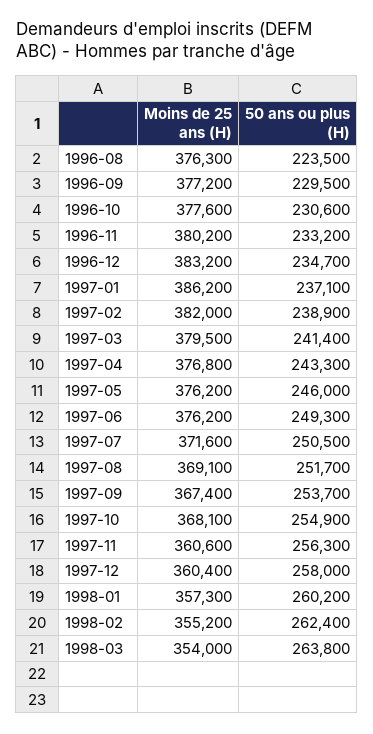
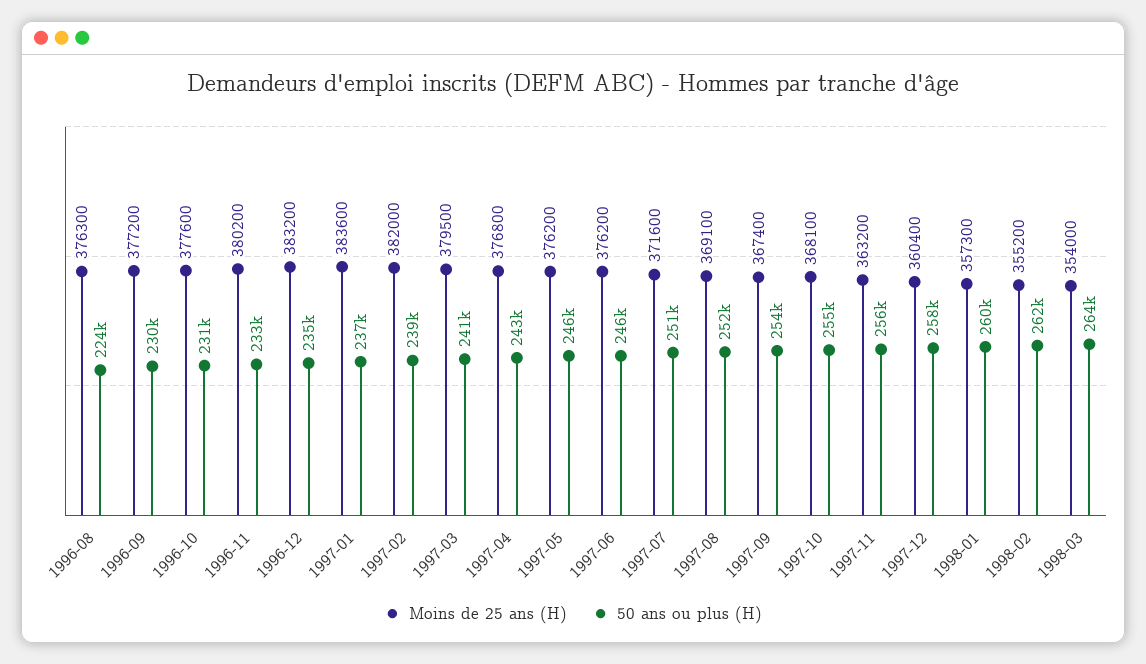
  {
    "Moins de 25 ans (H)": {
      "1996-08": 376300,
      "1996-09": 377200,
      "1996-10": 377600,
      "1996-11": 380200,
      "1996-12": 383200,
-     "1997-01": 386200,
+     "1997-01": 383600,
      "1997-02": 382000,
      "1997-03": 379500,
      "1997-04": 376800,
      "1997-05": 376200,
      "1997-06": 376200,
      "1997-07": 371600,
      "1997-08": 369100,
      "1997-09": 367400,
      "1997-10": 368100,
-     "1997-11": 360600,
+     "1997-11": 363200,
      "1997-12": 360400,
      "1998-01": 357300,
      "1998-02": 355200,
      "1998-03": 354000
    },
    "50 ans ou plus (H)": {
      "1996-08": 223500,
      "1996-09": 229500,
      "1996-10": 230600,
      "1996-11": 233200,
      "1996-12": 234700,
      "1997-01": 237100,
      "1997-02": 238900,
      "1997-03": 241400,
      "1997-04": 243300,
      "1997-05": 246000,
-     "1997-06": 249300,
+     "1997-06": 246000,
      "1997-07": 250500,
      "1997-08": 251700,
      "1997-09": 253700,
      "1997-10": 254900,
      "1997-11": 256300,
      "1997-12": 258000,
      "1998-01": 260200,
      "1998-02": 262400,
      "1998-03": 263800
    }
  }

